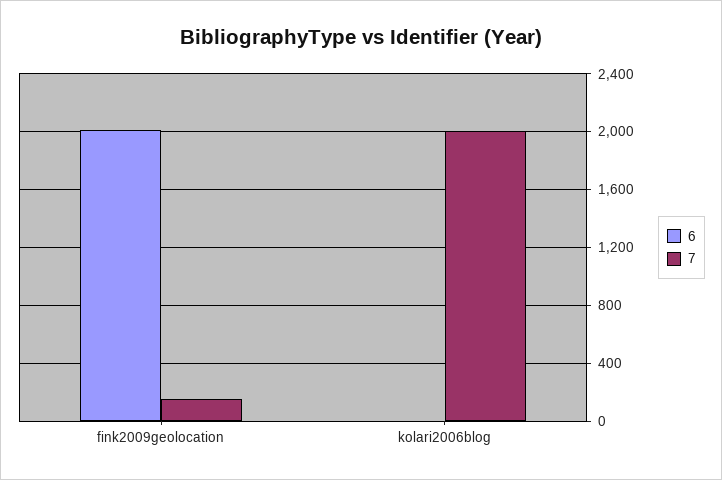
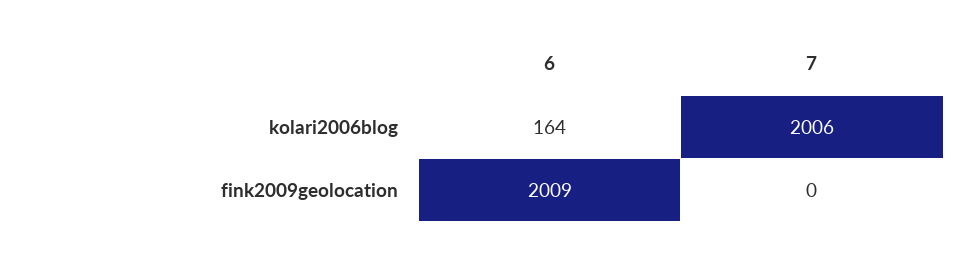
  {
    "6": {
      "fink2009geolocation": 2009,
-     "kolari2006blog": 0
+     "kolari2006blog": 164
    },
    "7": {
-     "fink2009geolocation": 150,
+     "fink2009geolocation": 0,
      "kolari2006blog": 2006
    }
  }

